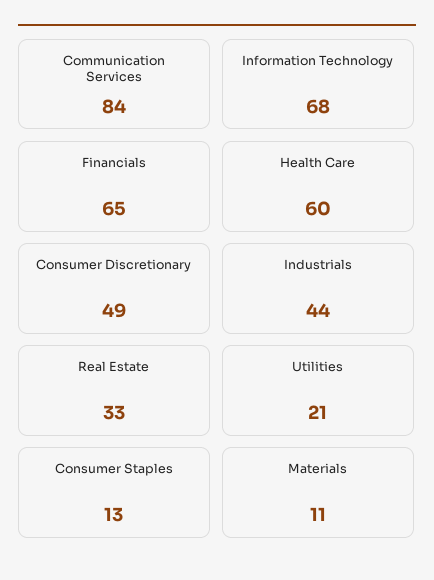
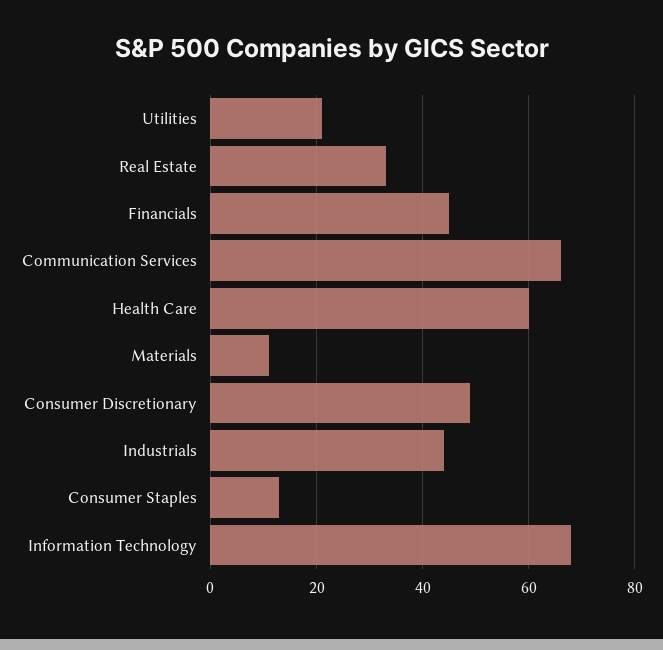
  {
-   "Communication Services": 84,
+   "Communication Services": 65,
    "Information Technology": 68,
-   "Financials": 65,
+   "Financials": 45,
    "Health Care": 60,
    "Consumer Discretionary": 49,
    "Industrials": 44,
    "Real Estate": 33,
    "Utilities": 21,
    "Consumer Staples": 13,
    "Materials": 11
  }

